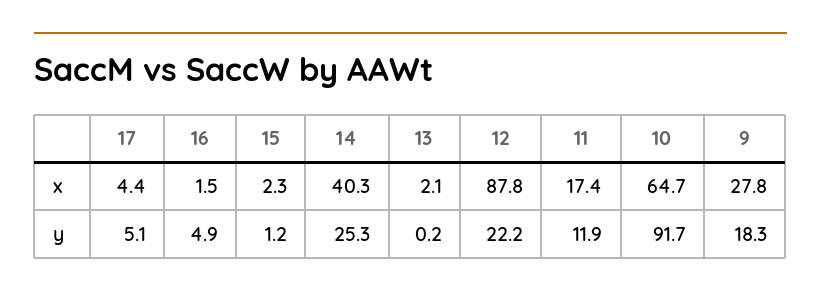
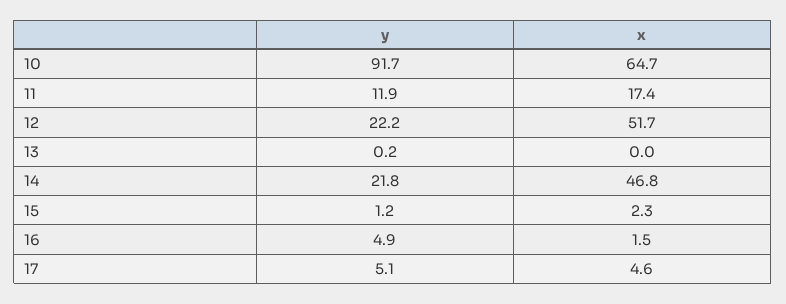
  {
    "17": {
-     "x": 4.4,
+     "x": 4.6,
      "y": 5.1
    },
    "16": {
      "x": 1.5,
      "y": 4.9
    },
    "15": {
      "x": 2.3,
      "y": 1.2
    },
    "14": {
-     "x": 40.3,
+     "x": 46.8,
-     "y": 25.3
+     "y": 21.8
    },
    "13": {
-     "x": 2.1,
+     "x": 0,
      "y": 0.2
    },
    "12": {
-     "x": 87.8,
+     "x": 51.7,
      "y": 22.2
    },
    "11": {
      "x": 17.4,
      "y": 11.9
    },
    "10": {
      "x": 64.7,
      "y": 91.7
-   },
+   }
-   "9": {
-     "x": 27.8,
-     "y": 18.3
-   }
  }

